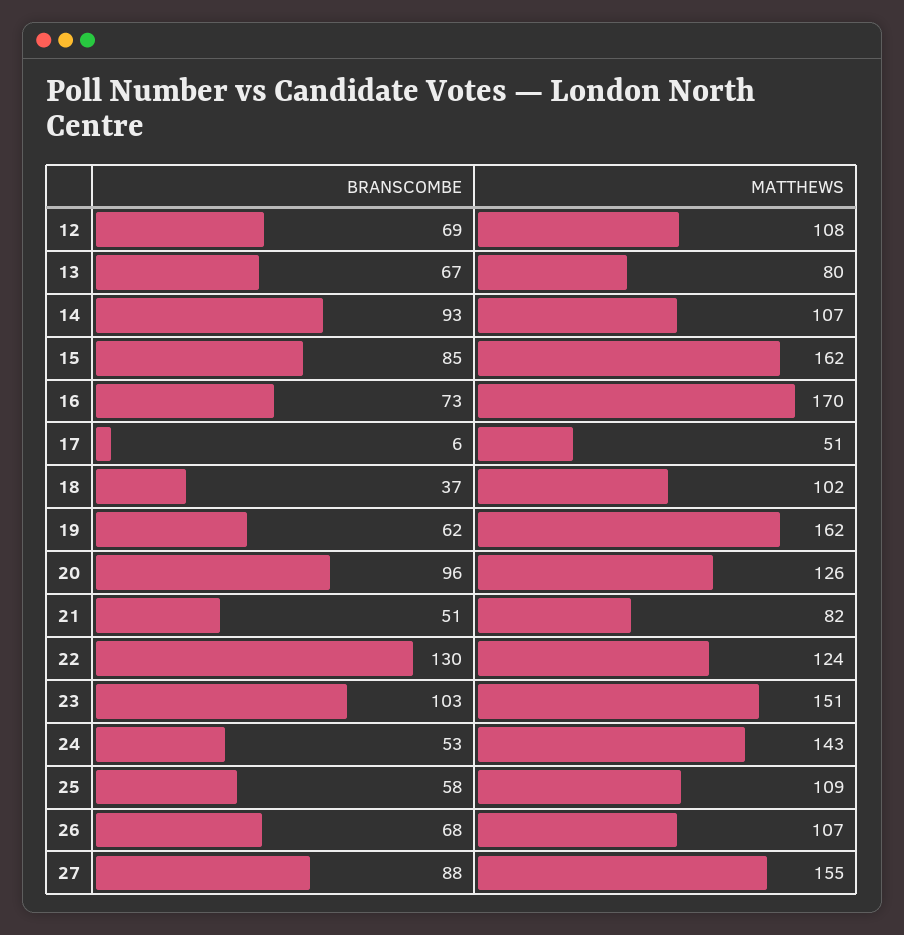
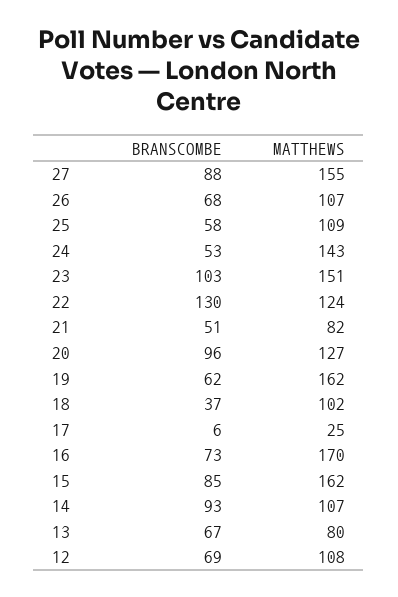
  {
    "BRANSCOMBE": {
      "12": 69,
      "13": 67,
      "14": 93,
      "15": 85,
      "16": 73,
      "17": 6,
      "18": 37,
      "19": 62,
      "20": 96,
      "21": 51,
      "22": 130,
      "23": 103,
      "24": 53,
      "25": 58,
      "26": 68,
      "27": 88
    },
    "MATTHEWS": {
      "12": 108,
      "13": 80,
      "14": 107,
      "15": 162,
      "16": 170,
-     "17": 51,
+     "17": 25,
      "18": 102,
      "19": 162,
-     "20": 126,
+     "20": 127,
      "21": 82,
      "22": 124,
      "23": 151,
      "24": 143,
      "25": 109,
      "26": 107,
      "27": 155
    }
  }

